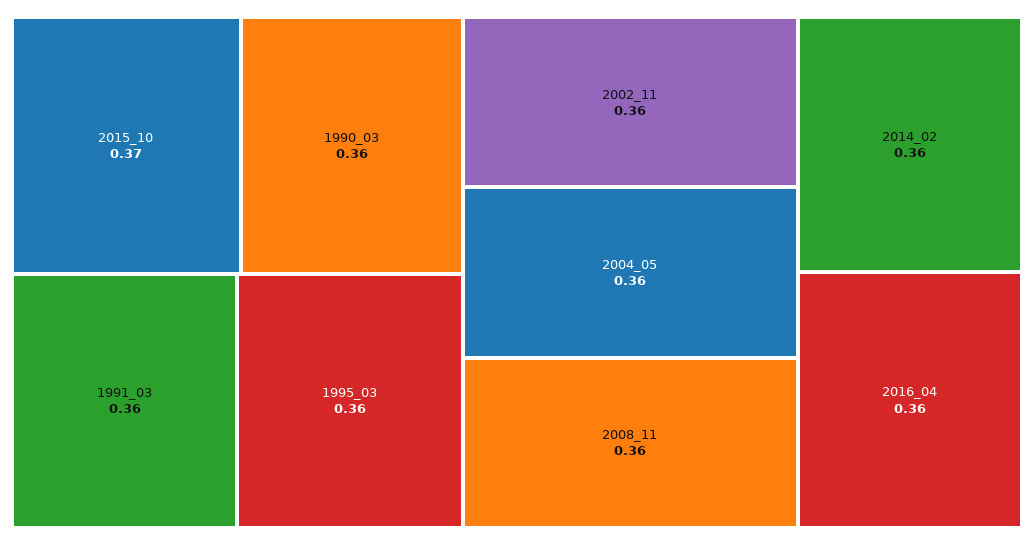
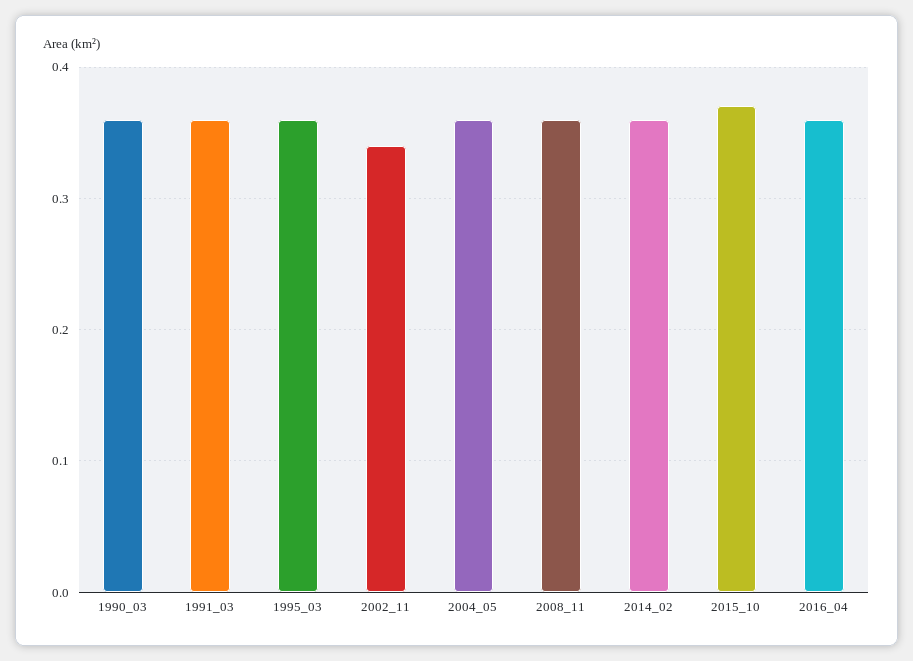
  {
    "2015_10": 0.37,
    "1990_03": 0.36,
    "1991_03": 0.36,
    "1995_03": 0.36,
-   "2002_11": 0.36,
+   "2002_11": 0.34,
    "2004_05": 0.36,
    "2008_11": 0.36,
    "2014_02": 0.36,
    "2016_04": 0.36
  }

